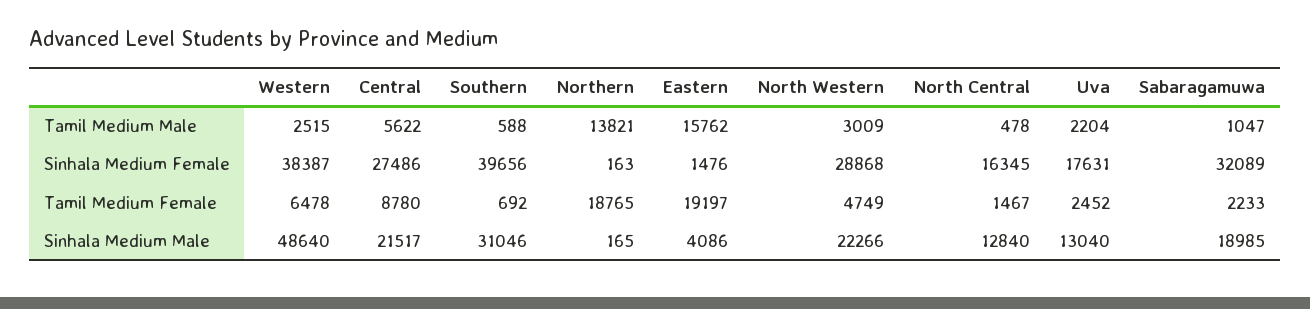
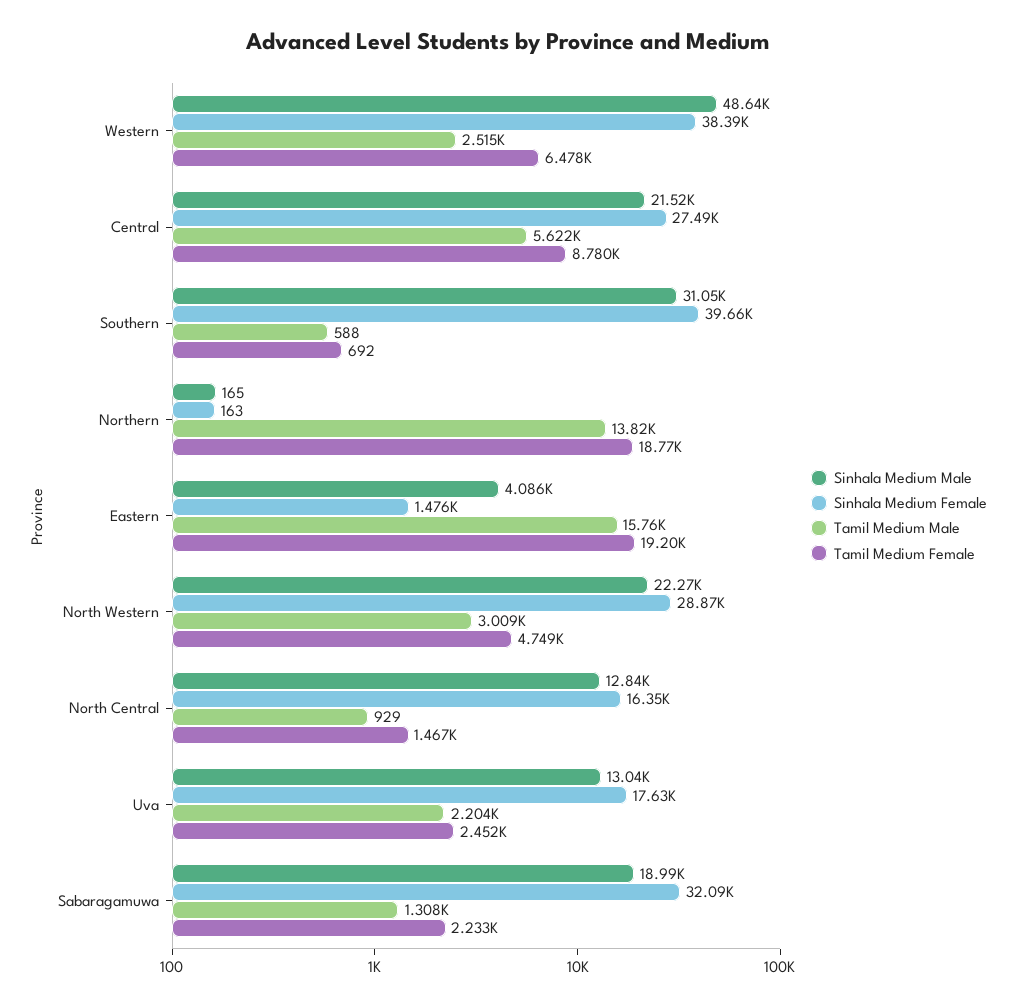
  {
    "Tamil Medium Male": {
      "Western": 2515,
      "Central": 5622,
      "Southern": 588,
      "Northern": 13821,
      "Eastern": 15762,
      "North Western": 3009,
-     "North Central": 478,
+     "North Central": 929,
      "Uva": 2204,
-     "Sabaragamuwa": 1047
+     "Sabaragamuwa": 1308
    },
    "Sinhala Medium Female": {
      "Western": 38387,
      "Central": 27486,
      "Southern": 39656,
      "Northern": 163,
      "Eastern": 1476,
      "North Western": 28868,
      "North Central": 16345,
      "Uva": 17631,
      "Sabaragamuwa": 32089
    },
    "Tamil Medium Female": {
      "Western": 6478,
      "Central": 8780,
      "Southern": 692,
      "Northern": 18765,
      "Eastern": 19197,
      "North Western": 4749,
      "North Central": 1467,
      "Uva": 2452,
      "Sabaragamuwa": 2233
    },
    "Sinhala Medium Male": {
      "Western": 48640,
      "Central": 21517,
      "Southern": 31046,
      "Northern": 165,
      "Eastern": 4086,
      "North Western": 22266,
      "North Central": 12840,
      "Uva": 13040,
      "Sabaragamuwa": 18985
    }
  }

